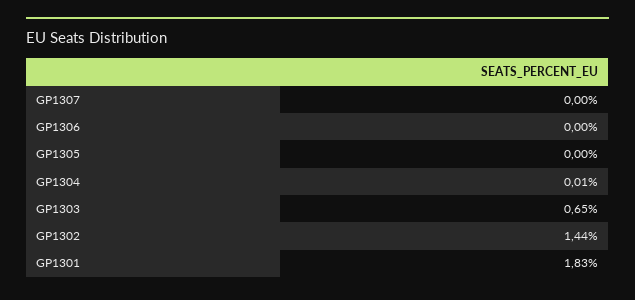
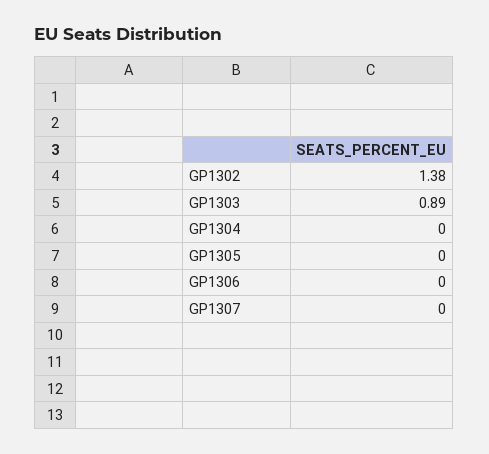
  {
    "GP1307": 0,
    "GP1306": 0,
    "GP1305": 0,
-   "GP1304": 0.01,
+   "GP1304": 0,
-   "GP1303": 0.65,
+   "GP1303": 0.89,
-   "GP1302": 1.44,
+   "GP1302": 1.38
-   "GP1301": 1.83
  }

